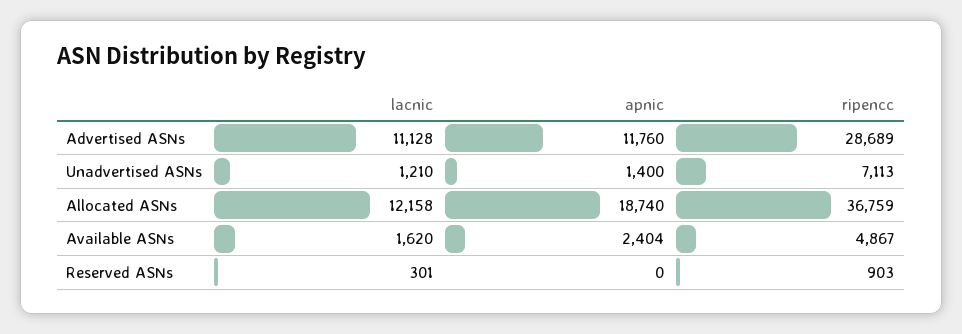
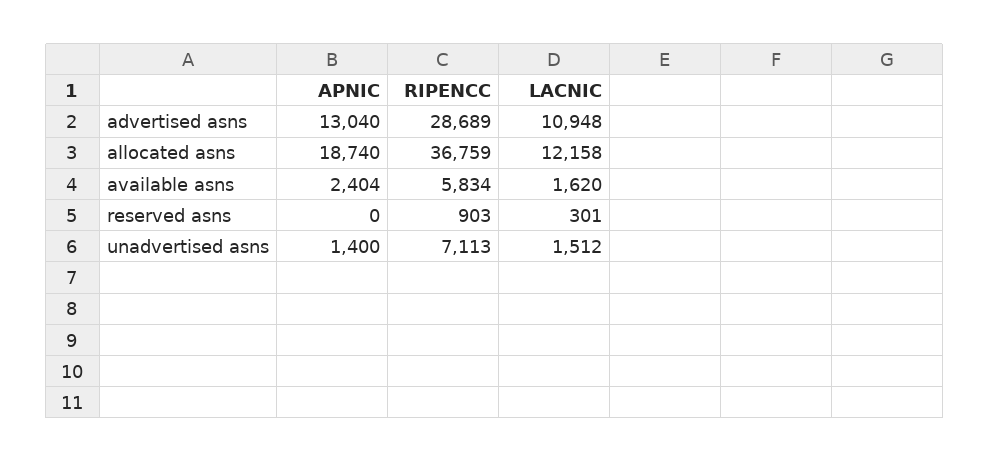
  {
    "lacnic": {
-     "Advertised ASNs": 11128,
+     "Advertised ASNs": 10948,
-     "Unadvertised ASNs": 1210,
+     "Unadvertised ASNs": 1512,
      "Allocated ASNs": 12158,
      "Available ASNs": 1620,
      "Reserved ASNs": 301
    },
    "apnic": {
-     "Advertised ASNs": 11760,
+     "Advertised ASNs": 13040,
      "Unadvertised ASNs": 1400,
      "Allocated ASNs": 18740,
      "Available ASNs": 2404,
      "Reserved ASNs": 0
    },
    "ripencc": {
      "Advertised ASNs": 28689,
      "Unadvertised ASNs": 7113,
      "Allocated ASNs": 36759,
-     "Available ASNs": 4867,
+     "Available ASNs": 5834,
      "Reserved ASNs": 903
    }
  }

